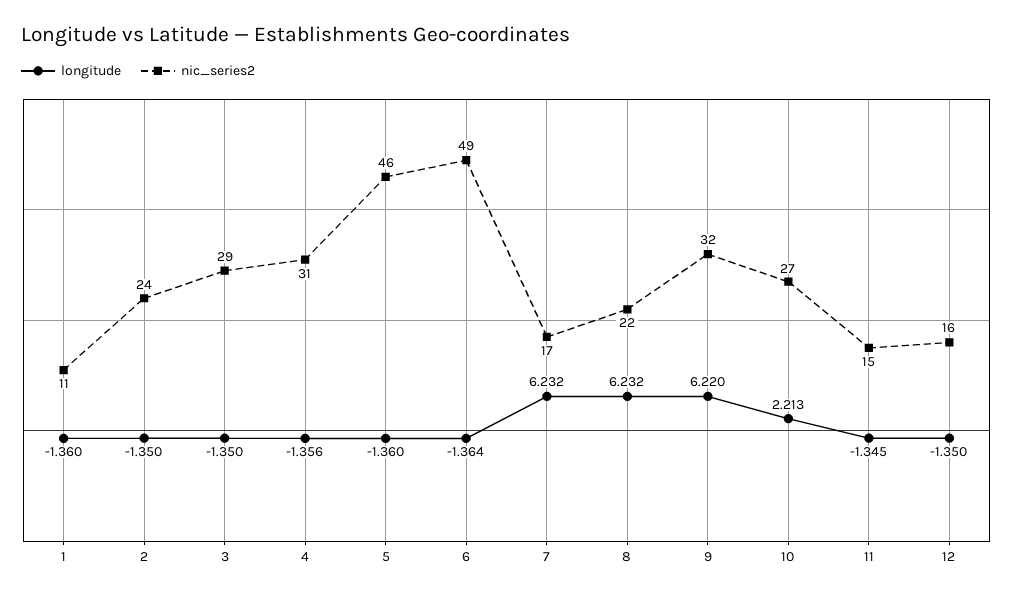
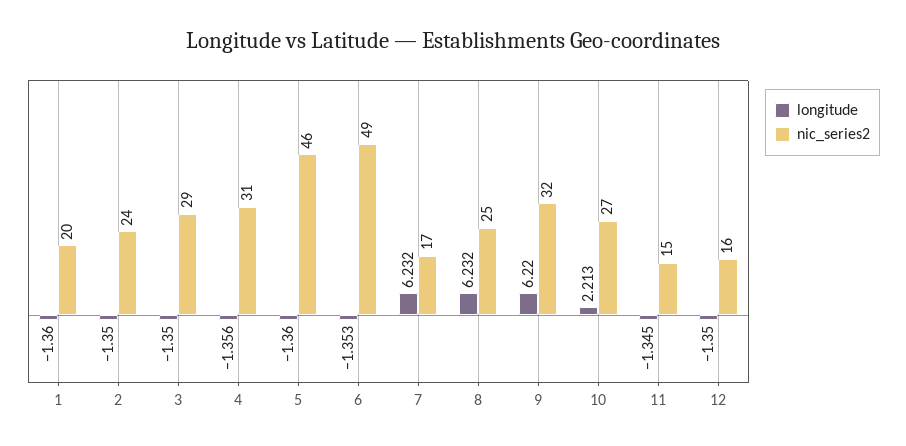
  {
    "longitude": {
      "1": -1.36,
      "2": -1.35,
      "3": -1.35,
      "4": -1.356,
      "5": -1.36,
-     "6": -1.364,
+     "6": -1.353,
      "7": 6.232,
      "8": 6.232,
      "9": 6.22,
      "10": 2.213,
      "11": -1.345,
      "12": -1.35
    },
    "nic_series2": {
-     "1": 11,
+     "1": 20,
      "2": 24,
      "3": 29,
      "4": 31,
      "5": 46,
      "6": 49,
      "7": 17,
-     "8": 22,
+     "8": 25,
      "9": 32,
      "10": 27,
      "11": 15,
      "12": 16
    }
  }

